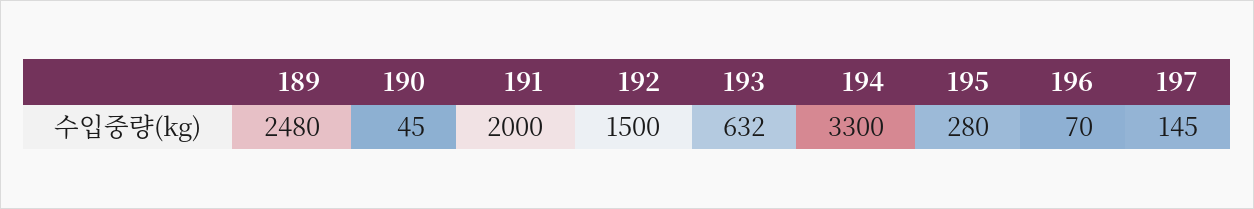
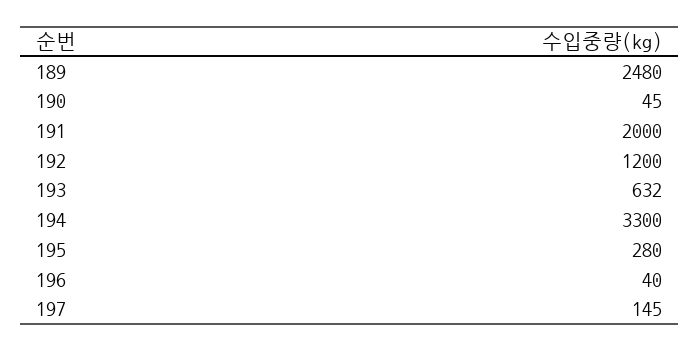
  {
    "189": 2480,
    "190": 45,
    "191": 2000,
-   "192": 1500,
+   "192": 1200,
    "193": 632,
    "194": 3300,
    "195": 280,
-   "196": 70,
+   "196": 40,
    "197": 145
  }

